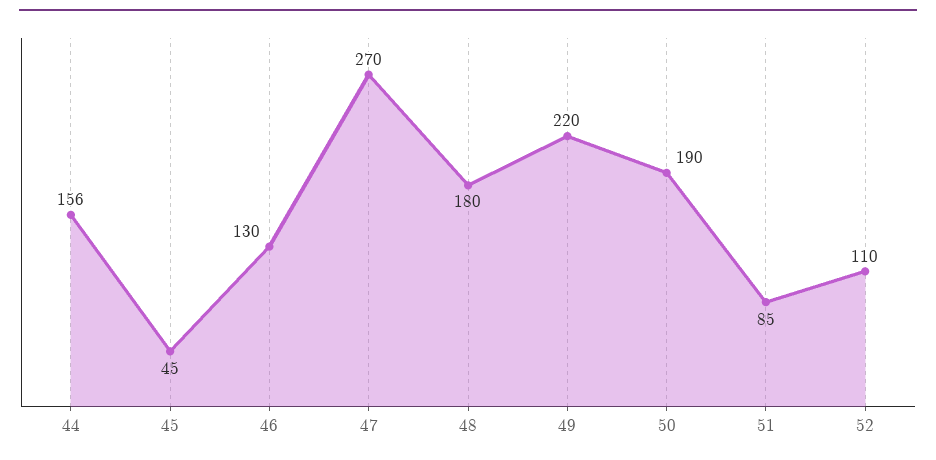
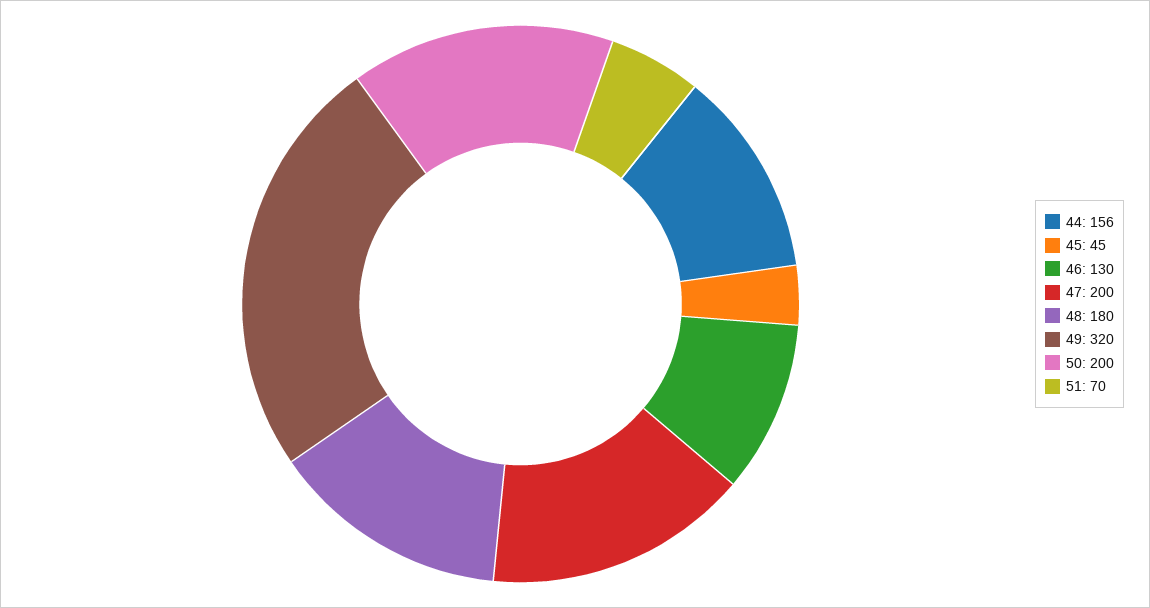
  {
    "44": 156,
    "45": 45,
    "46": 130,
-   "47": 270,
+   "47": 200,
    "48": 180,
-   "49": 220,
+   "49": 320,
-   "50": 190,
+   "50": 200,
-   "51": 85,
+   "51": 70
-   "52": 110
  }

